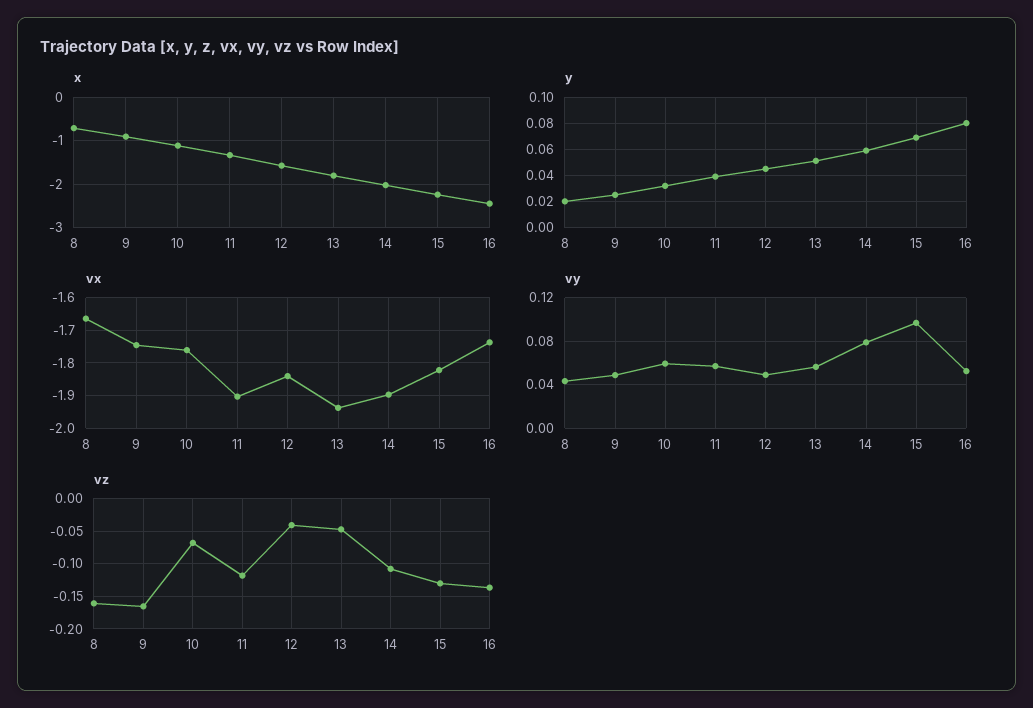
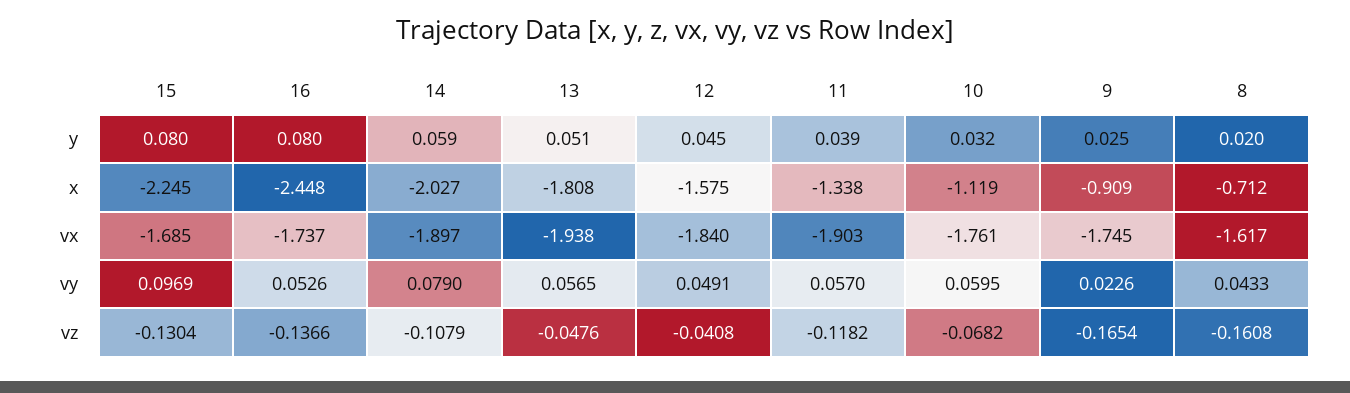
  {
    "x": {
      "8": -0.712,
      "9": -0.909,
      "10": -1.119,
      "11": -1.338,
      "12": -1.575,
      "13": -1.808,
      "14": -2.027,
      "15": -2.245,
      "16": -2.448
    },
    "y": {
      "8": 0.02,
      "9": 0.025,
      "10": 0.032,
      "11": 0.039,
      "12": 0.045,
      "13": 0.051,
      "14": 0.059,
-     "15": 0.07,
+     "15": 0.08,
      "16": 0.08
    },
    "vx": {
-     "8": -1.66,
+     "8": -1.617,
      "9": -1.745,
      "10": -1.761,
      "11": -1.903,
      "12": -1.84,
      "13": -1.938,
      "14": -1.897,
-     "15": -1.82,
+     "15": -1.685,
      "16": -1.737
    },
    "vy": {
      "8": 0.0433,
-     "9": 0.05,
+     "9": 0.0226,
      "10": 0.0595,
      "11": 0.057,
      "12": 0.0491,
      "13": 0.0565,
      "14": 0.079,
      "15": 0.0969,
      "16": 0.0526
    },
    "vz": {
      "8": -0.1608,
      "9": -0.1654,
      "10": -0.0682,
      "11": -0.1182,
      "12": -0.0408,
      "13": -0.0476,
      "14": -0.1079,
      "15": -0.1304,
      "16": -0.1366
    }
  }

